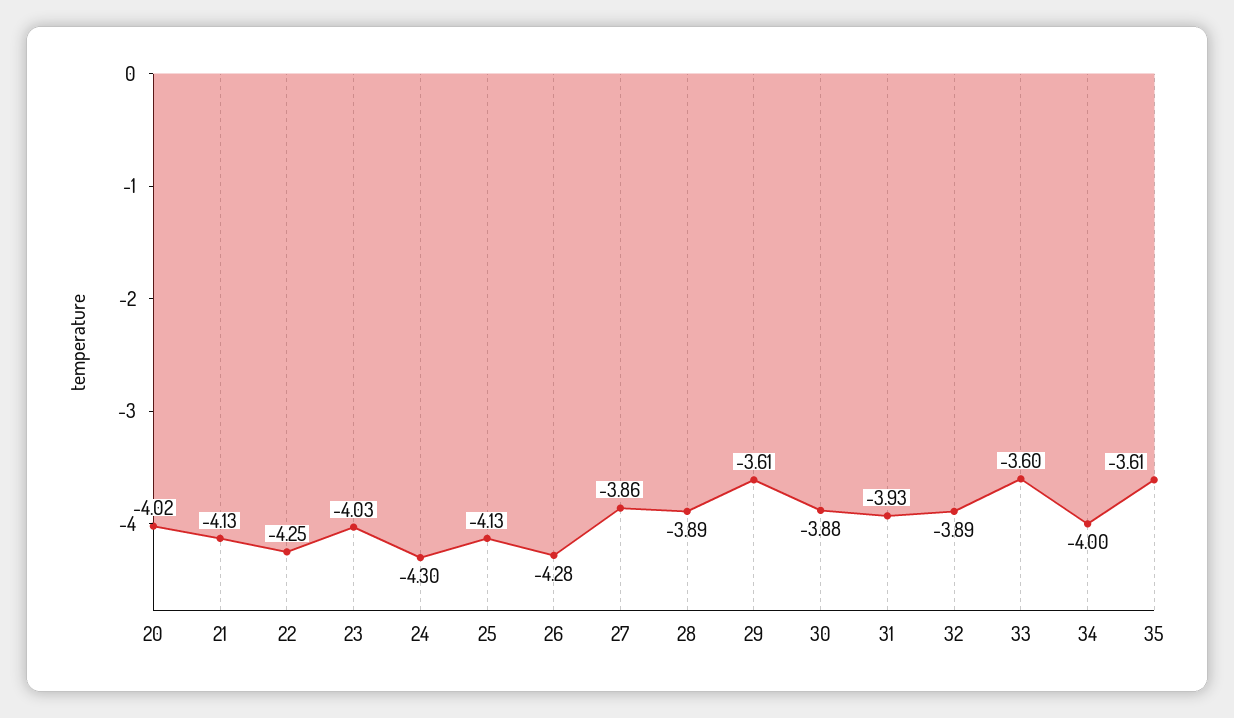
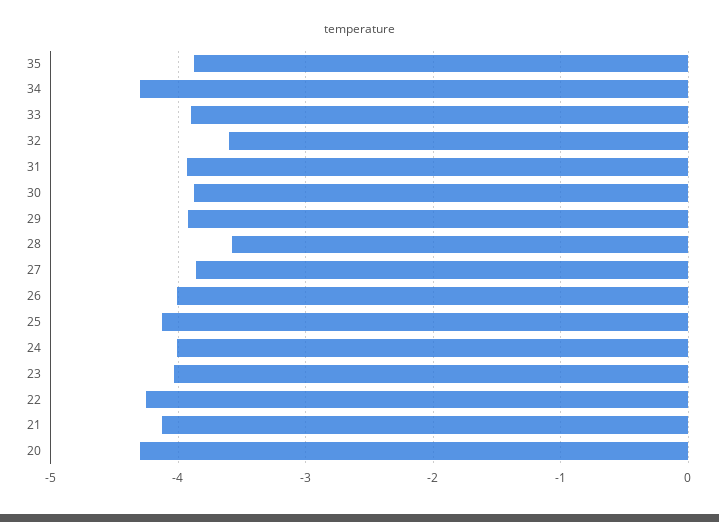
  {
-   "20": -4.02,
+   "20": -4.3,
    "21": -4.13,
    "22": -4.25,
    "23": -4.03,
-   "24": -4.3,
+   "24": -4,
    "25": -4.13,
-   "26": -4.28,
+   "26": -4,
    "27": -3.86,
-   "28": -3.89,
+   "28": -3.6,
-   "29": -3.61,
+   "29": -3.9,
    "30": -3.88,
    "31": -3.93,
-   "32": -3.89,
+   "32": -3.6,
-   "33": -3.6,
+   "33": -3.9,
-   "34": -4,
+   "34": -4.3,
-   "35": -3.61
+   "35": -3.9
  }

